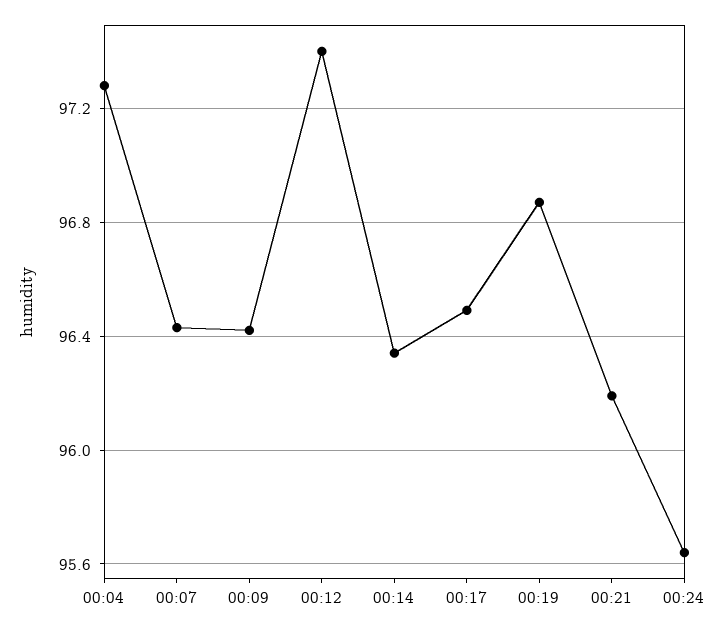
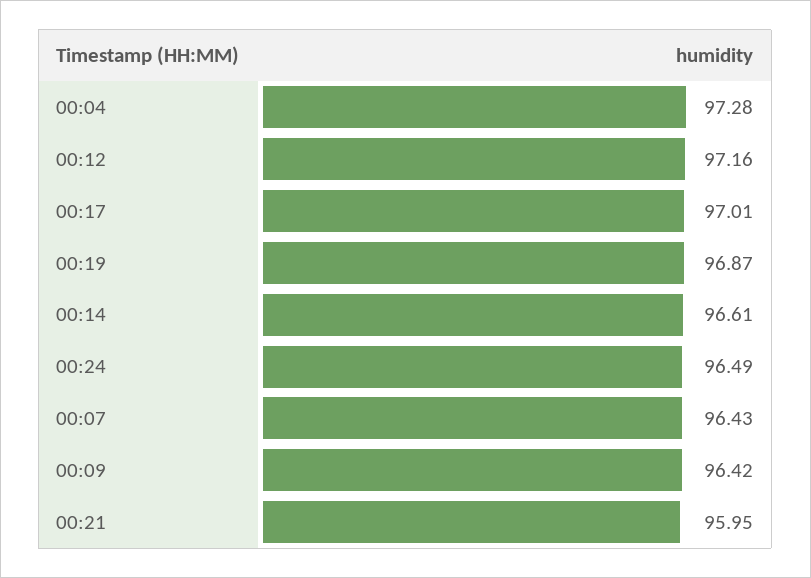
  {
    "00:04": 97.28,
    "00:07": 96.43,
    "00:09": 96.42,
-   "00:12": 97.4,
+   "00:12": 97.16,
-   "00:14": 96.35,
+   "00:14": 96.61,
-   "00:17": 96.5,
+   "00:17": 97.01,
    "00:19": 96.87,
-   "00:21": 96.2,
+   "00:21": 95.95,
-   "00:24": 95.65
+   "00:24": 96.49
  }

